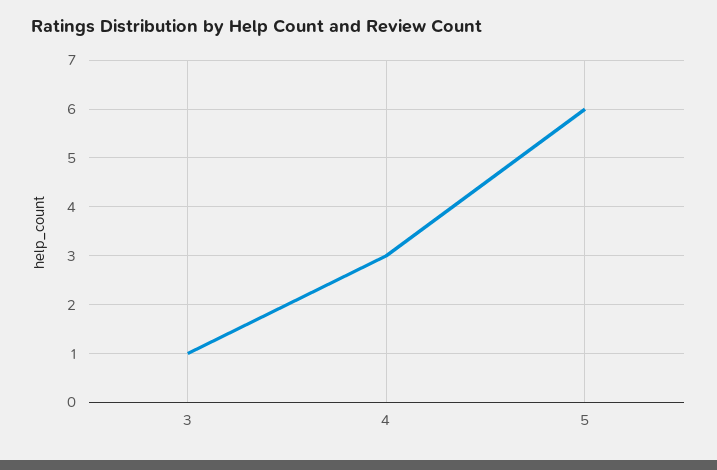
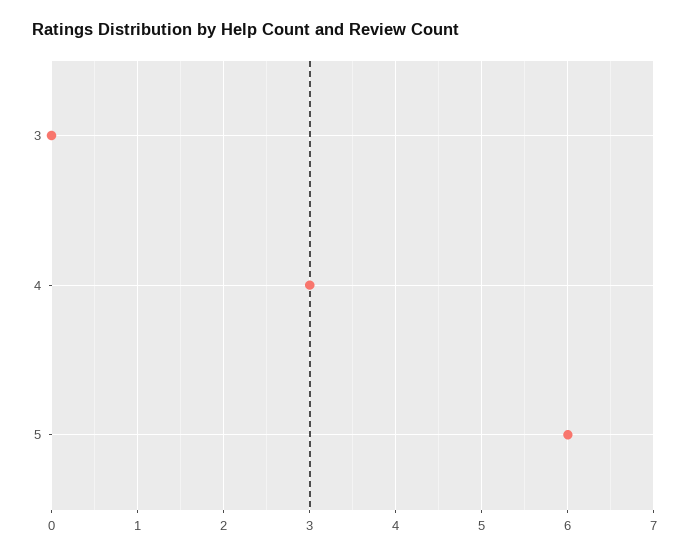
  {
-   "3": 1,
+   "3": 0,
    "4": 3,
    "5": 6
  }

